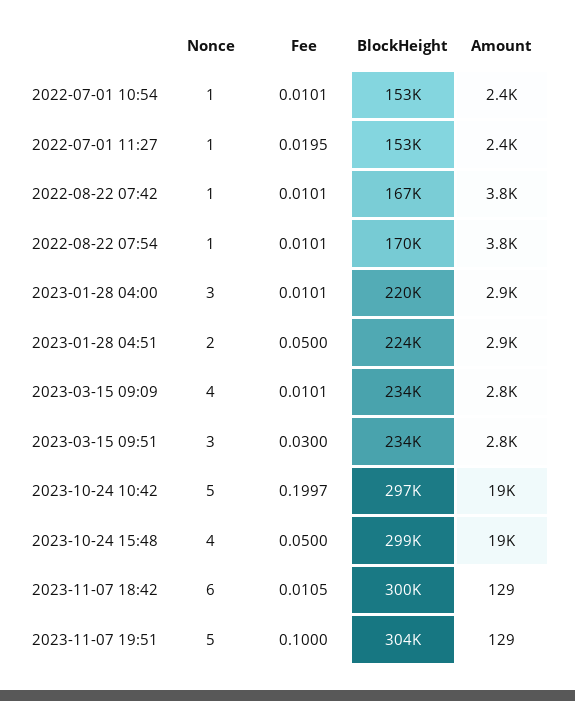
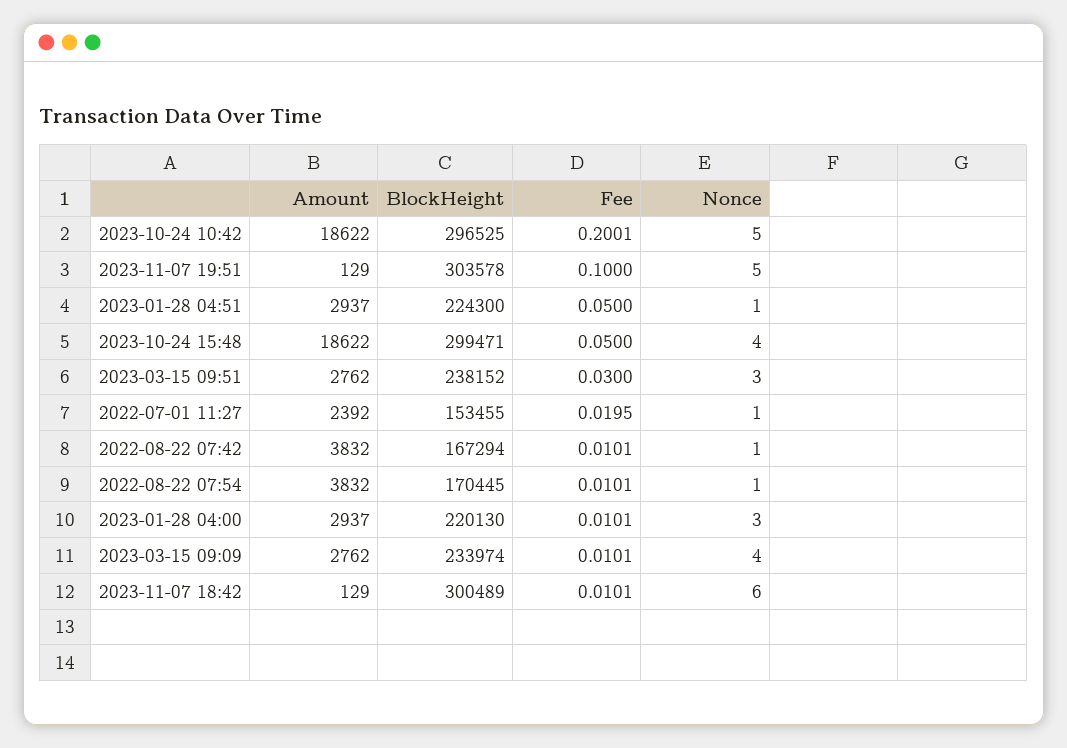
  {
    "Nonce": {
-     "2022-07-01 10:54": 1,
      "2022-07-01 11:27": 1,
      "2022-08-22 07:42": 1,
      "2022-08-22 07:54": 1,
      "2023-01-28 04:00": 3,
-     "2023-01-28 04:51": 2,
+     "2023-01-28 04:51": 1,
      "2023-03-15 09:09": 4,
      "2023-03-15 09:51": 3,
      "2023-10-24 10:42": 5,
      "2023-10-24 15:48": 4,
      "2023-11-07 18:42": 6,
      "2023-11-07 19:51": 5
    },
    "Fee": {
-     "2022-07-01 10:54": 0.0101,
      "2022-07-01 11:27": 0.0195,
      "2022-08-22 07:42": 0.0101,
      "2022-08-22 07:54": 0.0101,
      "2023-01-28 04:00": 0.0101,
      "2023-01-28 04:51": 0.05,
      "2023-03-15 09:09": 0.0101,
      "2023-03-15 09:51": 0.03,
-     "2023-10-24 10:42": 0.1997,
+     "2023-10-24 10:42": 0.2001,
      "2023-10-24 15:48": 0.05,
-     "2023-11-07 18:42": 0.0105,
+     "2023-11-07 18:42": 0.0101,
      "2023-11-07 19:51": 0.1
    },
    "BlockHeight": {
-     "2022-07-01 10:54": 153000,
      "2022-07-01 11:27": 153455,
      "2022-08-22 07:42": 167294,
      "2022-08-22 07:54": 170445,
      "2023-01-28 04:00": 220130,
      "2023-01-28 04:51": 224300,
      "2023-03-15 09:09": 233974,
-     "2023-03-15 09:51": 234000,
+     "2023-03-15 09:51": 238152,
      "2023-10-24 10:42": 296525,
      "2023-10-24 15:48": 299471,
      "2023-11-07 18:42": 300489,
      "2023-11-07 19:51": 303578
    },
    "Amount": {
-     "2022-07-01 10:54": 2400,
      "2022-07-01 11:27": 2392,
      "2022-08-22 07:42": 3832,
      "2022-08-22 07:54": 3832,
      "2023-01-28 04:00": 2937,
      "2023-01-28 04:51": 2937,
      "2023-03-15 09:09": 2762,
      "2023-03-15 09:51": 2762,
      "2023-10-24 10:42": 18622,
      "2023-10-24 15:48": 18622,
      "2023-11-07 18:42": 129,
      "2023-11-07 19:51": 129
    }
  }

